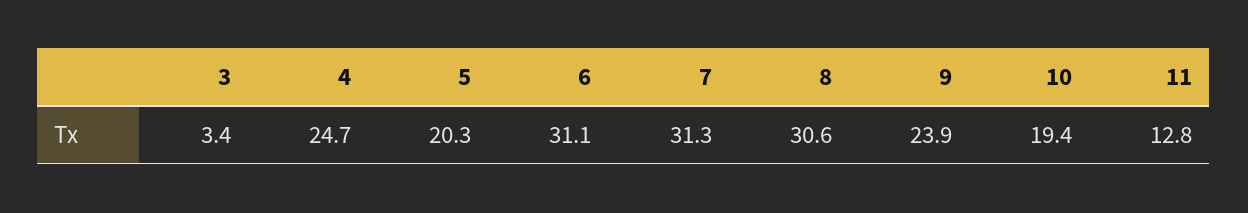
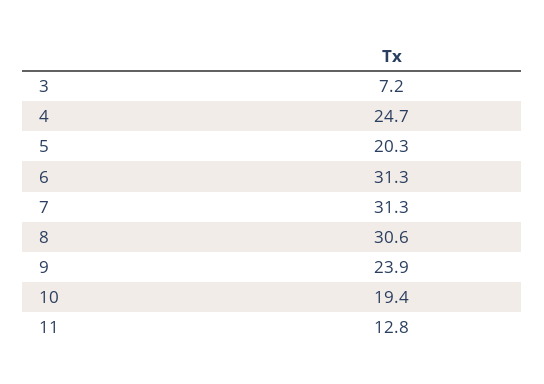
  {
-   "3": 3.4,
+   "3": 7.2,
    "4": 24.7,
    "5": 20.3,
-   "6": 31.1,
+   "6": 31.3,
    "7": 31.3,
    "8": 30.6,
    "9": 23.9,
    "10": 19.4,
    "11": 12.8
  }

